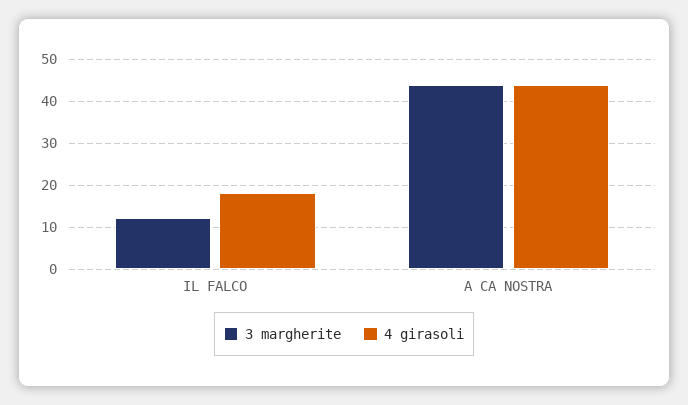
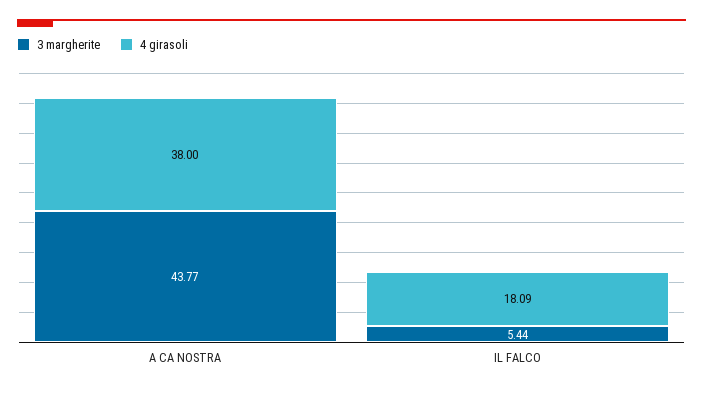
  {
    "3 margherite": {
-     "IL FALCO": 12,
+     "IL FALCO": 5.44,
      "A CA NOSTRA": 43.77
    },
    "4 girasoli": {
      "IL FALCO": 18.09,
-     "A CA NOSTRA": 44
+     "A CA NOSTRA": 38
    }
  }

